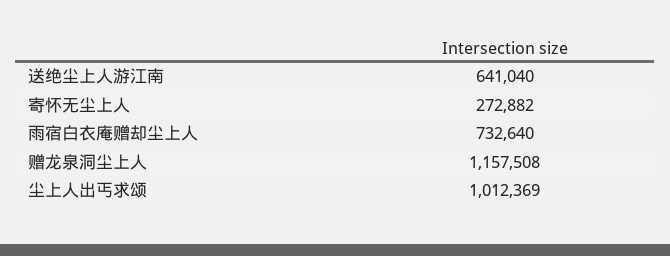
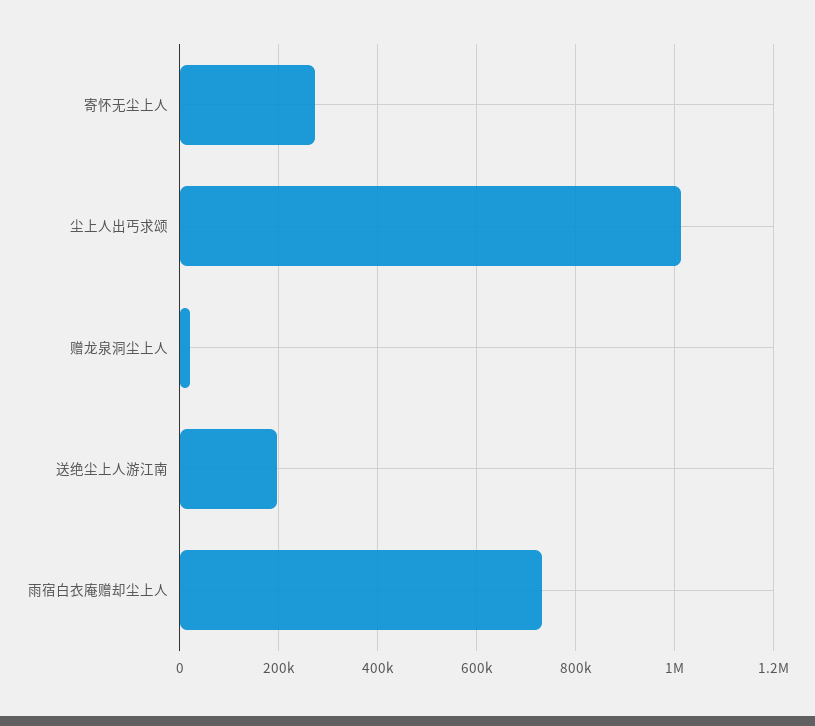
  {
-   "送绝尘上人游江南": 641040,
+   "送绝尘上人游江南": 200000,
    "寄怀无尘上人": 272882,
    "雨宿白衣庵赠却尘上人": 732640,
-   "赠龙泉洞尘上人": 1157508,
+   "赠龙泉洞尘上人": 20000,
    "尘上人出丐求颂": 1012369
  }

